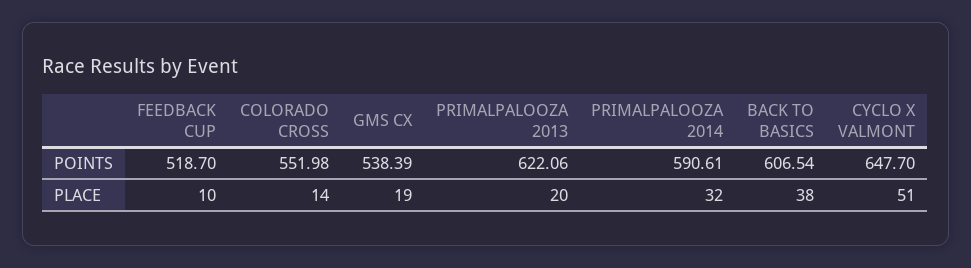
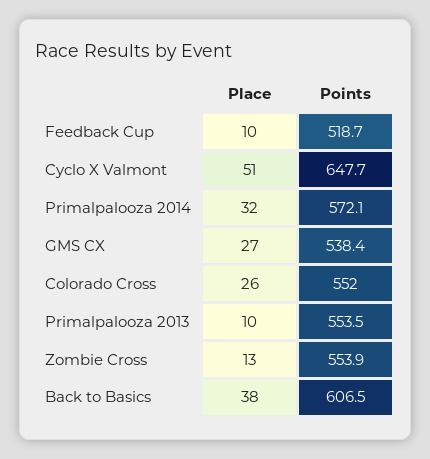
  {
    "FEEDBACK CUP": {
      "POINTS": 518.7,
      "PLACE": 10
    },
    "COLORADO CROSS": {
      "POINTS": 551.98,
-     "PLACE": 14
+     "PLACE": 26
    },
    "GMS CX": {
      "POINTS": 538.39,
-     "PLACE": 19
+     "PLACE": 27
    },
    "PRIMALPALOOZA 2013": {
-     "POINTS": 622.06,
+     "POINTS": 553.5,
-     "PLACE": 20
+     "PLACE": 10
    },
    "PRIMALPALOOZA 2014": {
-     "POINTS": 590.61,
+     "POINTS": 572.1,
      "PLACE": 32
    },
    "BACK TO BASICS": {
      "POINTS": 606.54,
      "PLACE": 38
    },
    "CYCLO X VALMONT": {
      "POINTS": 647.7,
      "PLACE": 51
-   }
+   },
+   "Zombie Cross": {
+     "PLACE": 13,
+     "POINTS": 553.9
+   }
  }

